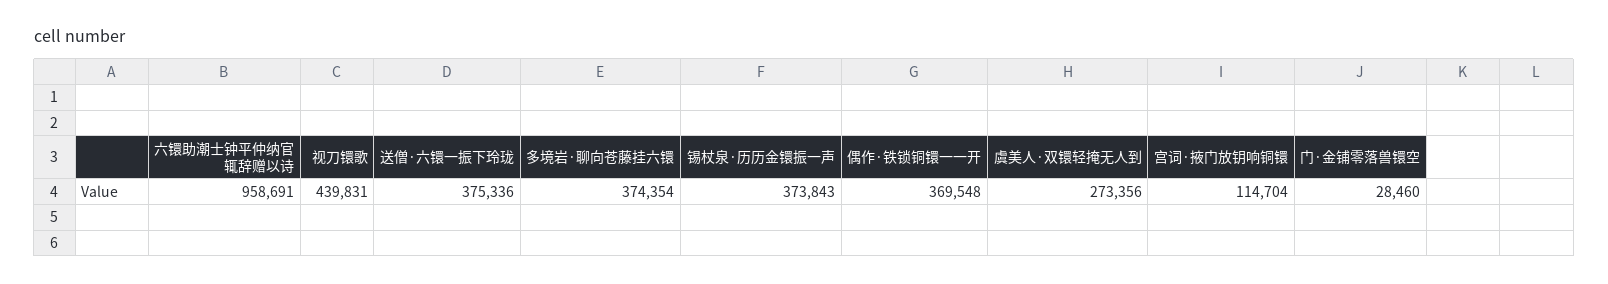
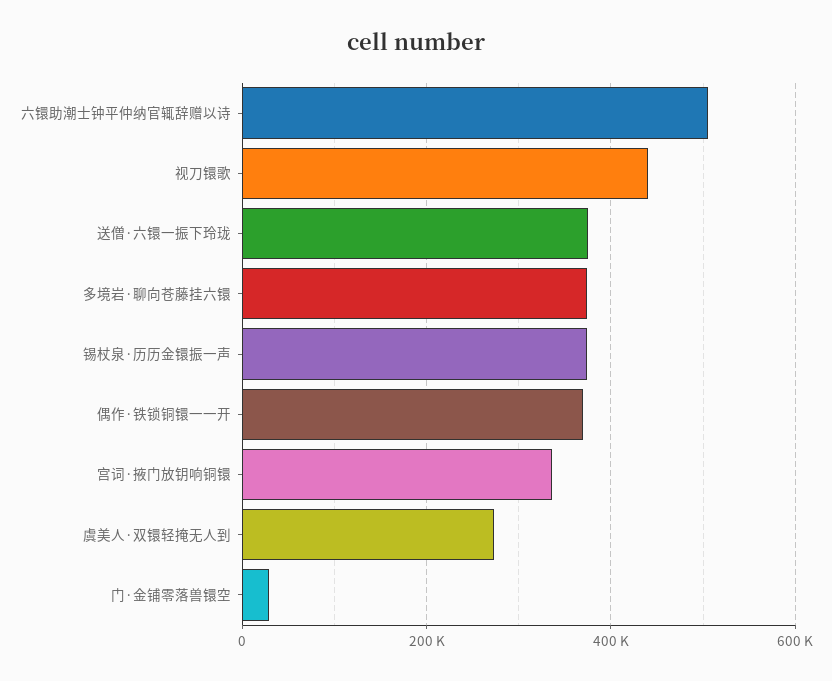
  {
-   "六镮助潮士钟平仲纳官辄辞赠以诗": 958691,
+   "六镮助潮士钟平仲纳官辄辞赠以诗": 500000,
    "视刀镮歌": 439831,
    "送僧·六镮一振下玲珑": 375336,
    "多境岩·聊向苍藤挂六镮": 374354,
    "锡杖泉·历历金镮振一声": 373843,
    "偶作·铁锁铜镮一一开": 369548,
    "虞美人·双镮轻掩无人到": 273356,
-   "宫词·掖门放钥响铜镮": 114704,
+   "宫词·掖门放钥响铜镮": 340000,
    "门·金铺零落兽镮空": 28460
  }

